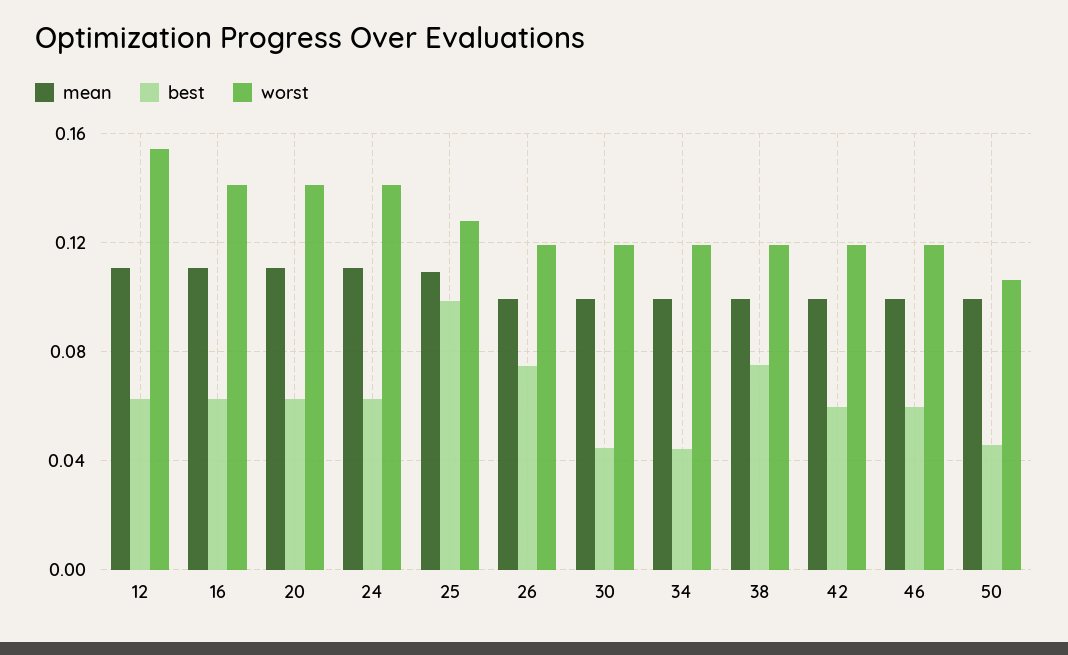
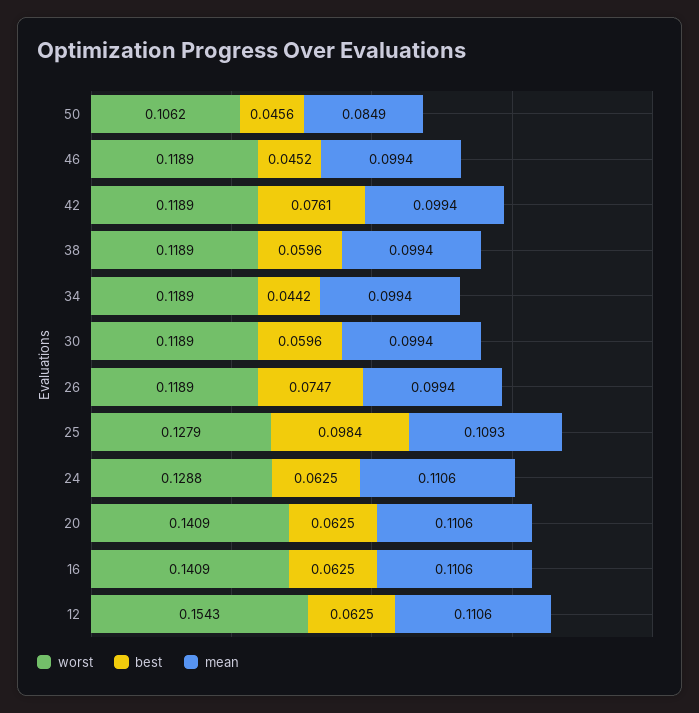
  {
    "mean": {
      "12": 0.1106,
      "16": 0.1106,
      "20": 0.1106,
      "24": 0.1106,
      "25": 0.1093,
      "26": 0.0994,
      "30": 0.0994,
      "34": 0.0994,
      "38": 0.0994,
      "42": 0.0994,
      "46": 0.0994,
-     "50": 0.1
+     "50": 0.0849
    },
    "best": {
      "12": 0.0625,
      "16": 0.0625,
      "20": 0.0625,
      "24": 0.0625,
      "25": 0.0984,
      "26": 0.0747,
-     "30": 0.045,
+     "30": 0.0596,
      "34": 0.0442,
-     "38": 0.075,
+     "38": 0.0596,
-     "42": 0.06,
+     "42": 0.0761,
-     "46": 0.06,
+     "46": 0.0452,
      "50": 0.0456
    },
    "worst": {
      "12": 0.1543,
      "16": 0.1409,
      "20": 0.1409,
-     "24": 0.14,
+     "24": 0.1288,
      "25": 0.1279,
      "26": 0.1189,
      "30": 0.1189,
      "34": 0.1189,
      "38": 0.1189,
      "42": 0.1189,
      "46": 0.1189,
      "50": 0.1062
    }
  }

